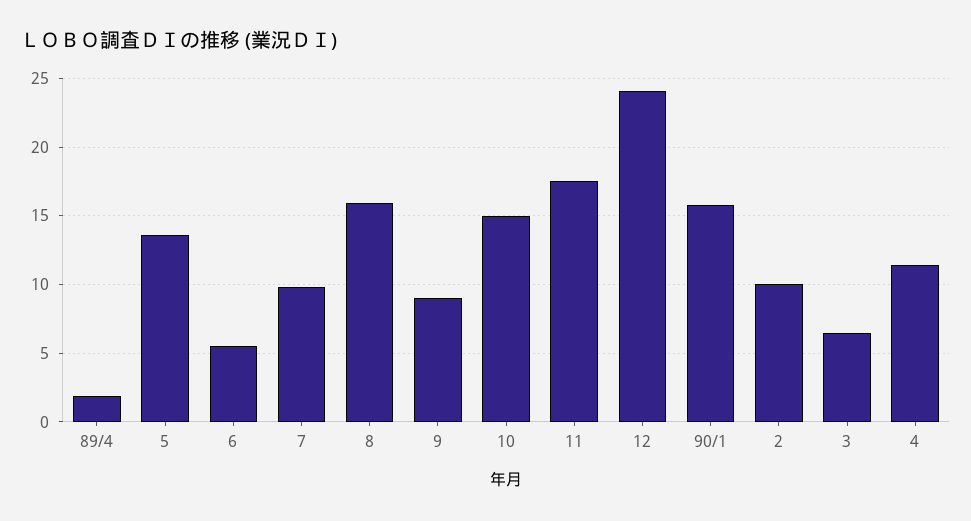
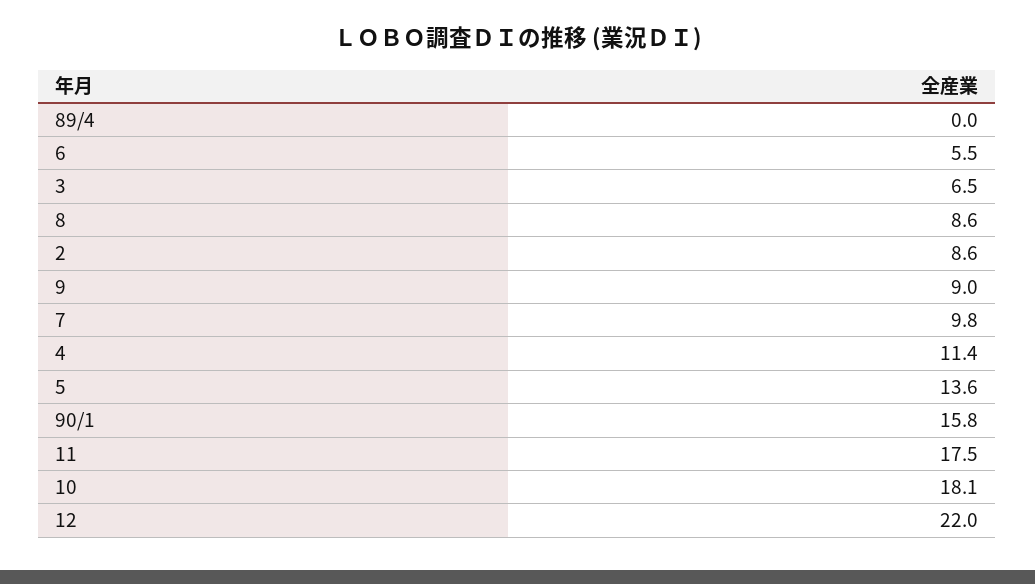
  {
-   "89/4": 2,
+   "89/4": 0,
    "5": 13.6,
    "6": 5.5,
    "7": 9.8,
-   "8": 16,
+   "8": 8.6,
    "9": 9,
-   "10": 15,
+   "10": 18.1,
    "11": 17.5,
-   "12": 24,
+   "12": 22,
    "90/1": 15.8,
-   "2": 10,
+   "2": 8.6,
    "3": 6.5,
    "4": 11.4
  }

